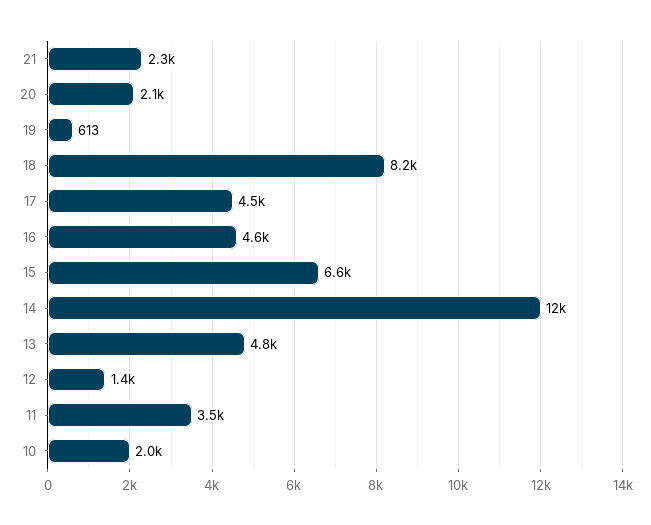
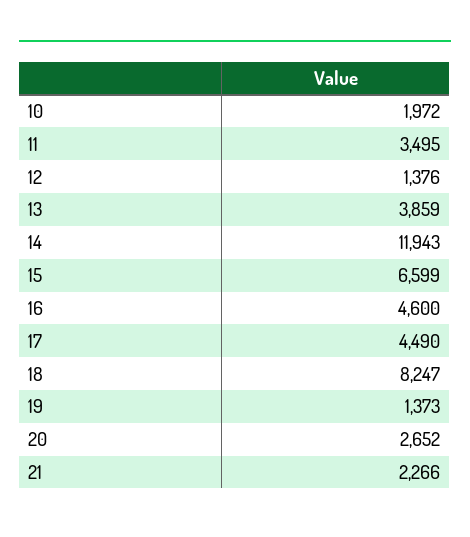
  {
    "21": 2266,
-   "20": 2100,
+   "20": 2652,
-   "19": 613,
+   "19": 1373,
    "18": 8247,
    "17": 4490,
    "16": 4600,
    "15": 6599,
    "14": 11943,
-   "13": 4800,
+   "13": 3859,
    "12": 1376,
    "11": 3495,
    "10": 1972
  }

